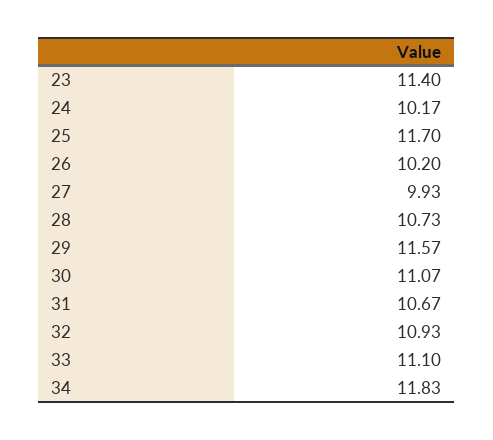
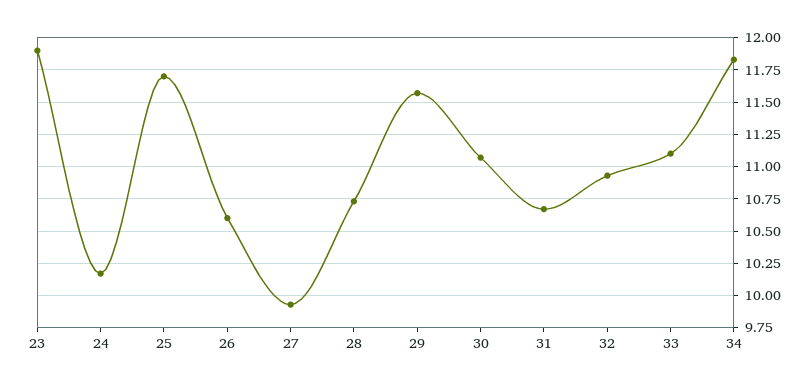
  {
-   "23": 11.4,
+   "23": 11.9,
    "24": 10.17,
    "25": 11.7,
-   "26": 10.2,
+   "26": 10.6,
    "27": 9.93,
    "28": 10.73,
    "29": 11.57,
    "30": 11.07,
    "31": 10.67,
    "32": 10.93,
    "33": 11.1,
    "34": 11.83
  }

